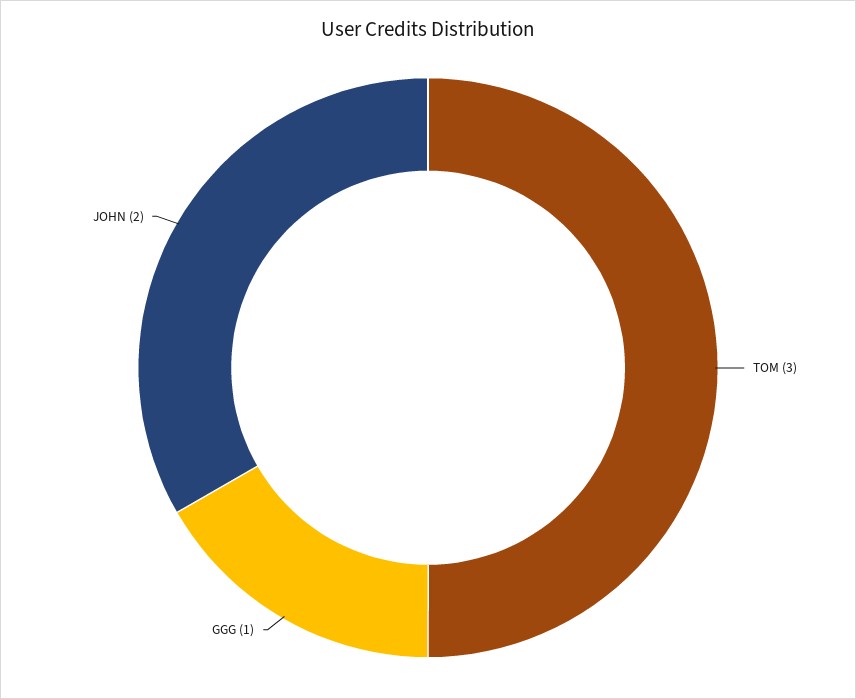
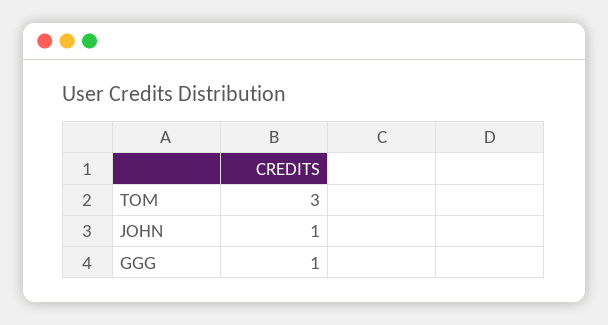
  {
    "TOM": 3,
    "GGG": 1,
-   "JOHN": 2
+   "JOHN": 1
  }

